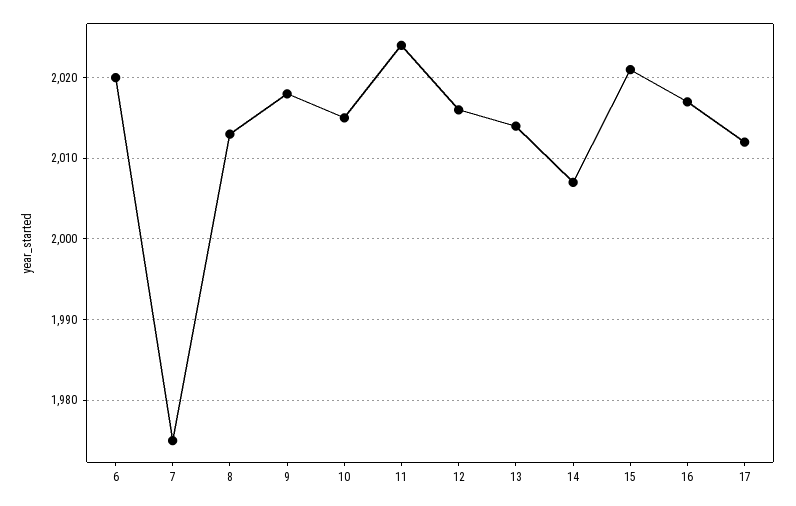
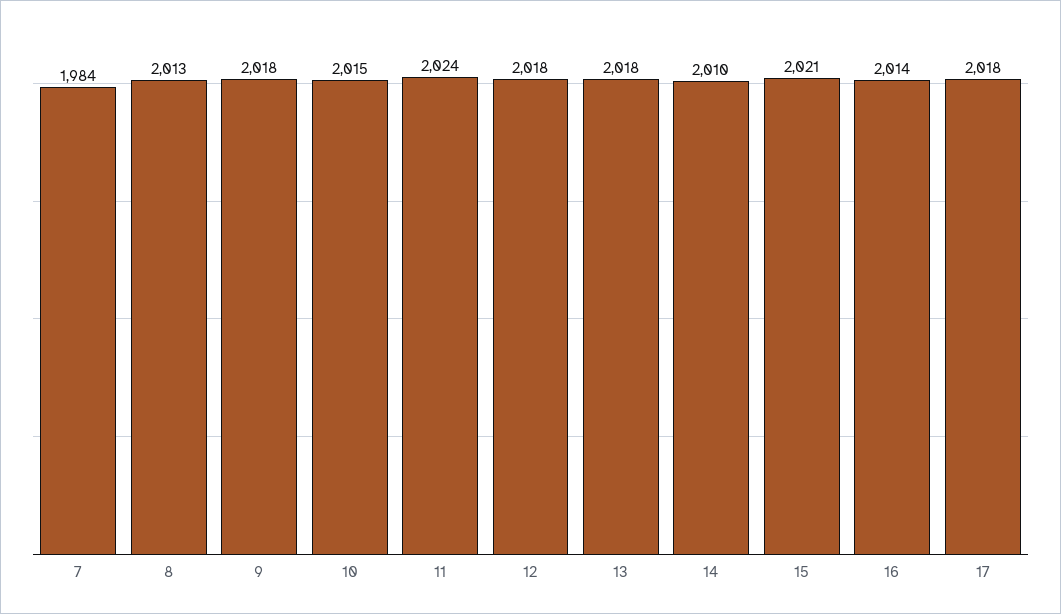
  {
-   "6": 2020,
-   "7": 1975,
+   "7": 1984,
    "8": 2013,
    "9": 2018,
    "10": 2015,
    "11": 2024,
-   "12": 2016,
+   "12": 2018,
-   "13": 2014,
+   "13": 2018,
-   "14": 2007,
+   "14": 2010,
    "15": 2021,
-   "16": 2017,
+   "16": 2014,
-   "17": 2012
+   "17": 2018
  }

